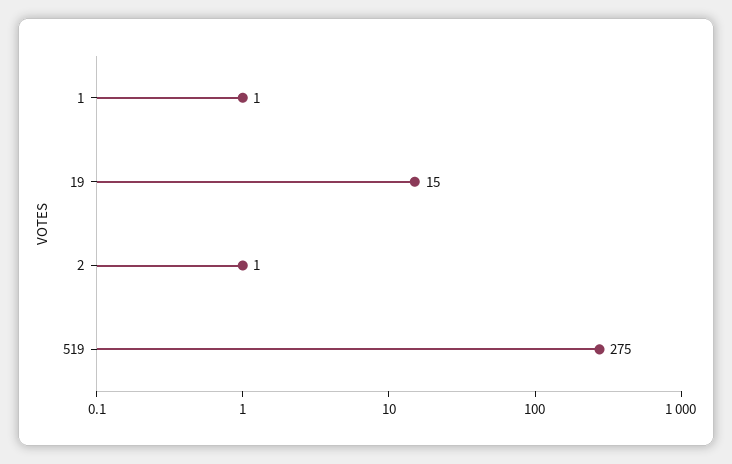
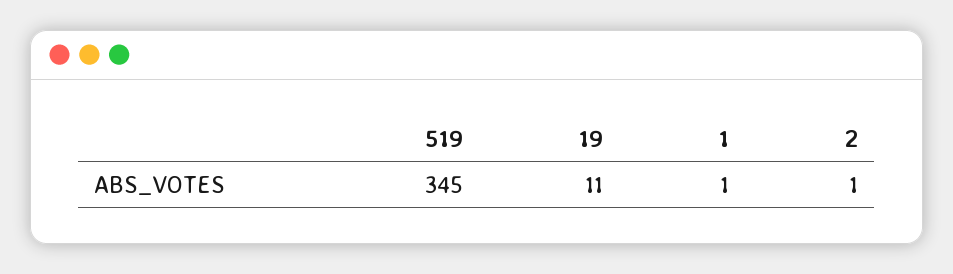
  {
    "1": 1,
-   "19": 15,
+   "19": 11,
    "2": 1,
-   "519": 275
+   "519": 345
  }

